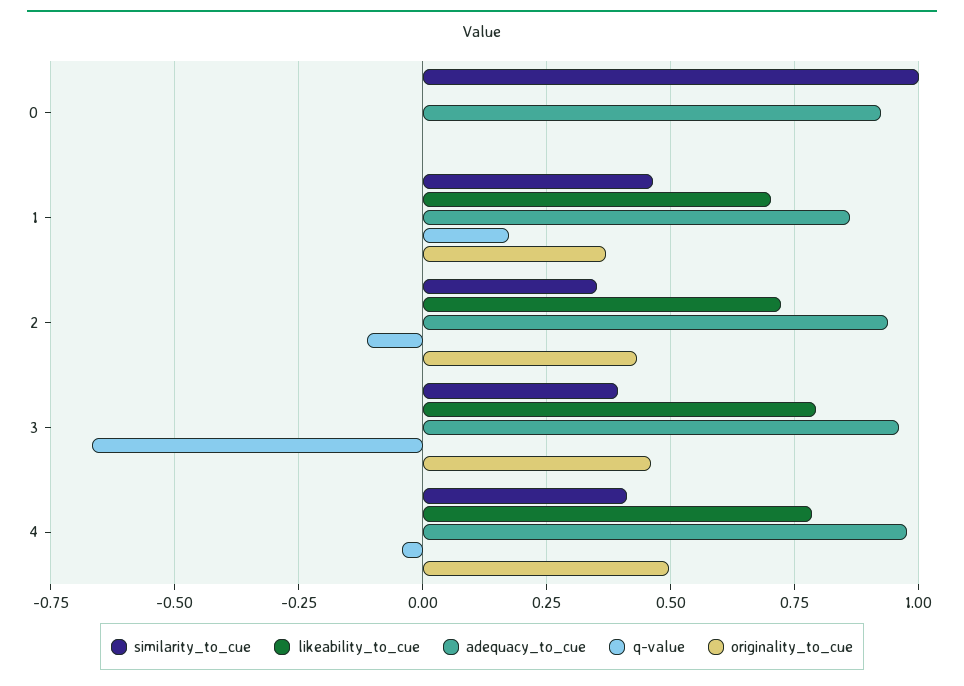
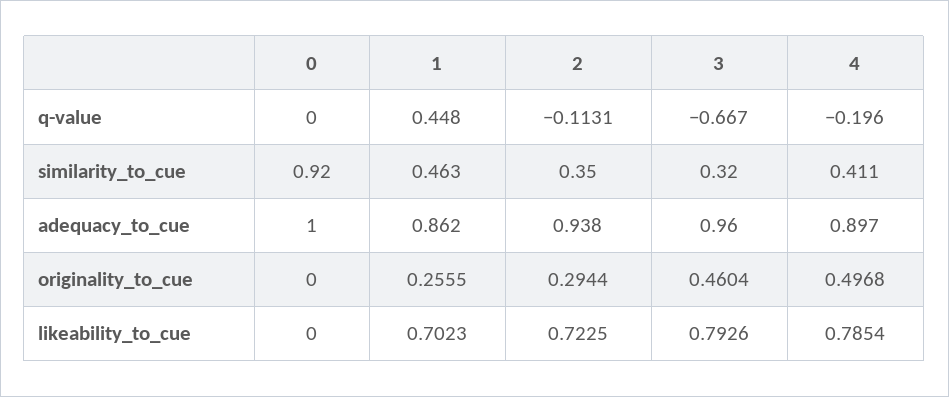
  {
    "similarity_to_cue": {
-     "0": 1,
+     "0": 0.92,
      "1": 0.463,
      "2": 0.35,
-     "3": 0.4,
+     "3": 0.32,
      "4": 0.411
    },
    "likeability_to_cue": {
      "0": 0,
      "1": 0.7023,
      "2": 0.7225,
      "3": 0.7926,
      "4": 0.7854
    },
    "adequacy_to_cue": {
-     "0": 0.925,
+     "0": 1,
      "1": 0.862,
      "2": 0.938,
      "3": 0.96,
-     "4": 0.975
+     "4": 0.897
    },
    "q-value": {
      "0": 0,
-     "1": 0.175,
+     "1": 0.448,
      "2": -0.1131,
      "3": -0.667,
-     "4": -0.05
+     "4": -0.196
    },
    "originality_to_cue": {
      "0": 0,
-     "1": 0.375,
+     "1": 0.2555,
-     "2": 0.425,
+     "2": 0.2944,
      "3": 0.4604,
      "4": 0.4968
    }
  }

